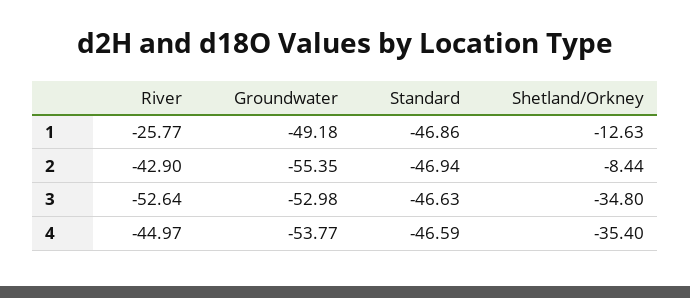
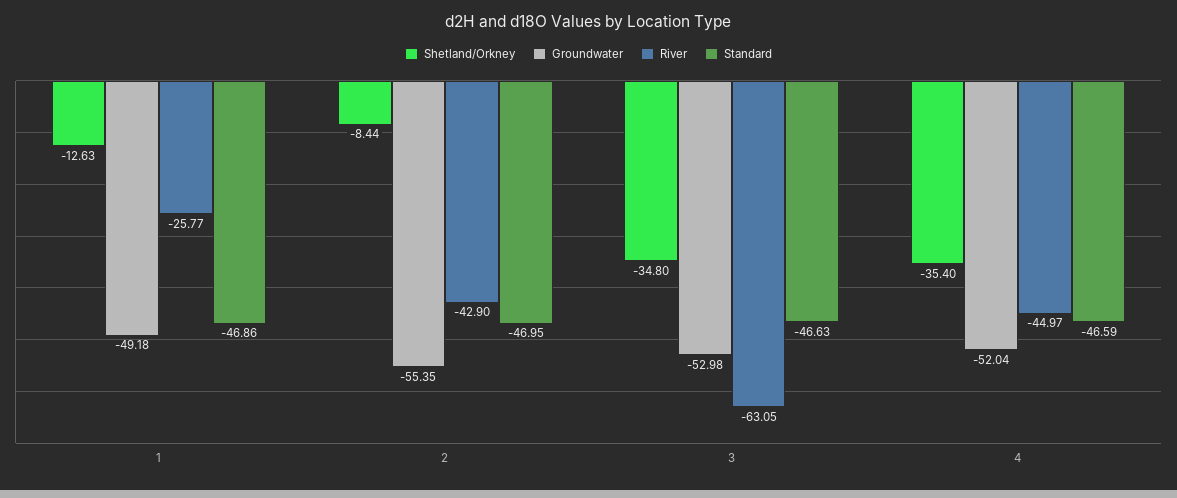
  {
    "River": {
      "1": -25.77,
      "2": -42.9,
-     "3": -52.64,
+     "3": -63.05,
      "4": -44.97
    },
    "Groundwater": {
      "1": -49.18,
      "2": -55.35,
      "3": -52.98,
-     "4": -53.77
+     "4": -52.04
    },
    "Standard": {
      "1": -46.86,
-     "2": -46.94,
+     "2": -46.95,
      "3": -46.63,
      "4": -46.59
    },
    "Shetland/Orkney": {
      "1": -12.63,
      "2": -8.44,
      "3": -34.8,
      "4": -35.4
    }
  }

